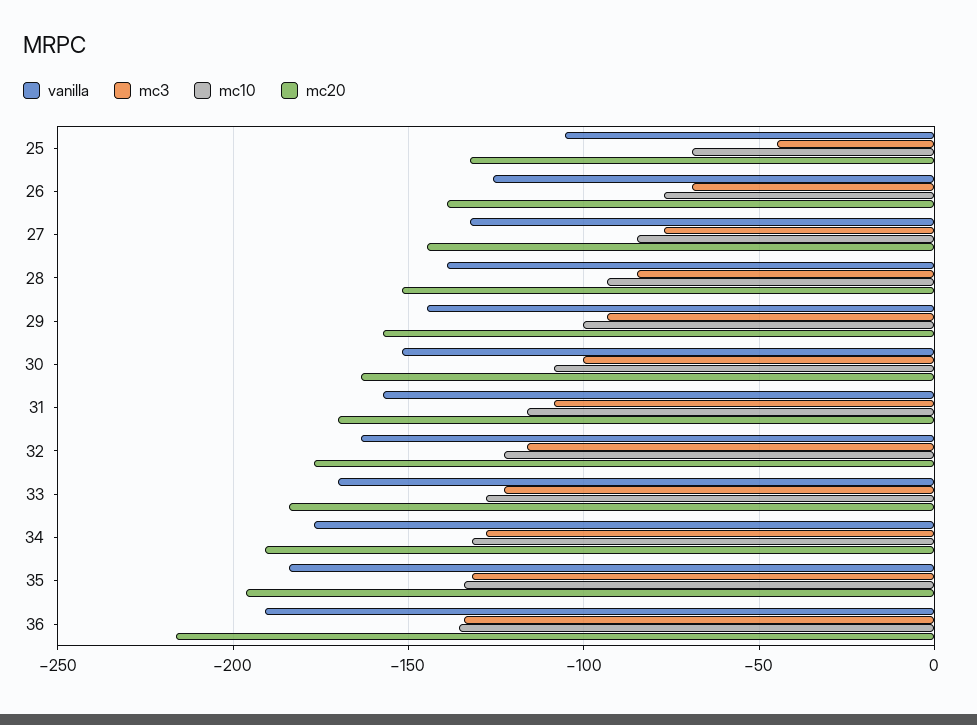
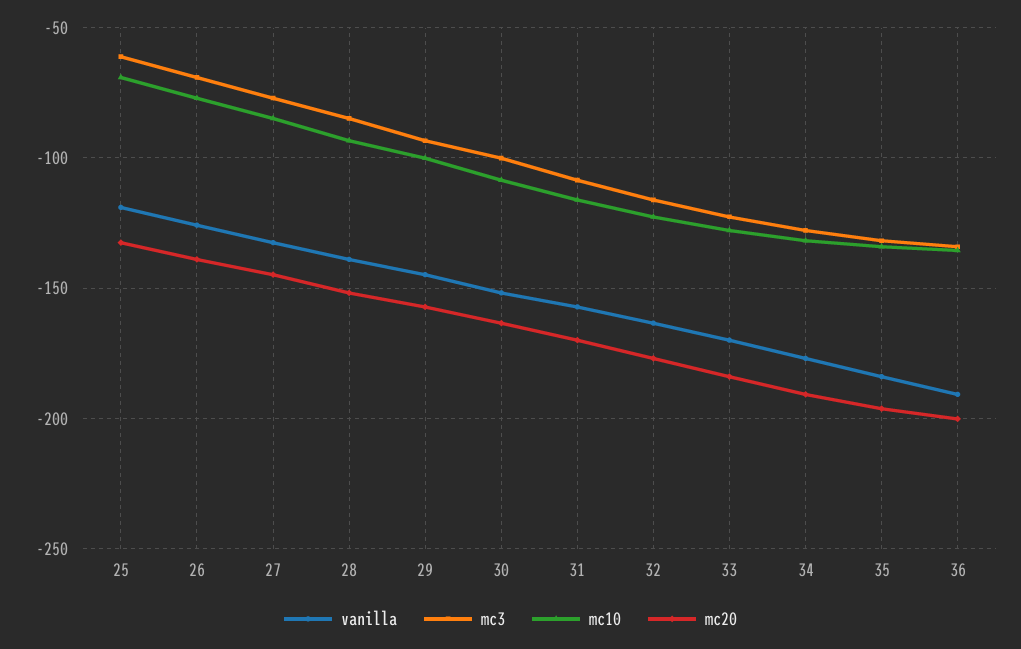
  {
    "vanilla": {
-     "25": -105,
+     "25": -120,
      "26": -125,
      "27": -135,
      "28": -140,
      "29": -145,
      "30": -150,
      "31": -155,
      "32": -165,
      "33": -170,
      "34": -175,
      "35": -185,
      "36": -190
    },
    "mc3": {
-     "25": -45,
+     "25": -60,
      "26": -70,
      "27": -75,
      "28": -85,
      "29": -95,
      "30": -100,
      "31": -110,
      "32": -115,
      "33": -125,
      "34": -130,
      "35": -130,
      "36": -135
    },
    "mc10": {
      "25": -70,
      "26": -75,
      "27": -85,
      "28": -95,
      "29": -100,
      "30": -110,
      "31": -115,
      "32": -125,
      "33": -130,
      "34": -130,
      "35": -135,
      "36": -135
    },
    "mc20": {
      "25": -135,
      "26": -140,
      "27": -145,
      "28": -150,
      "29": -155,
      "30": -165,
      "31": -170,
      "32": -175,
      "33": -185,
      "34": -190,
      "35": -195,
-     "36": -215
+     "36": -200
    }
  }

